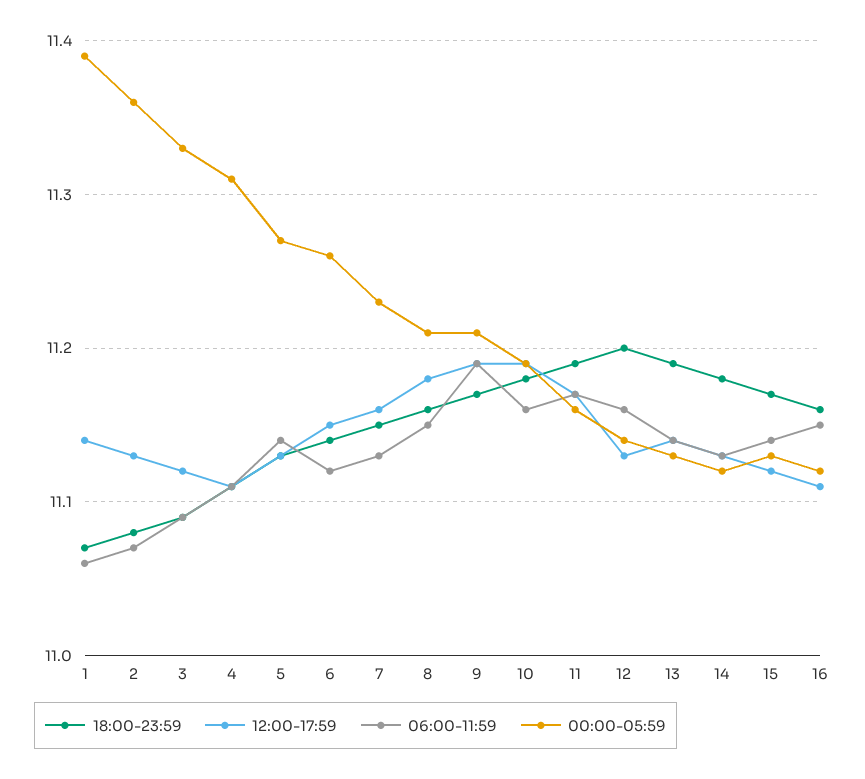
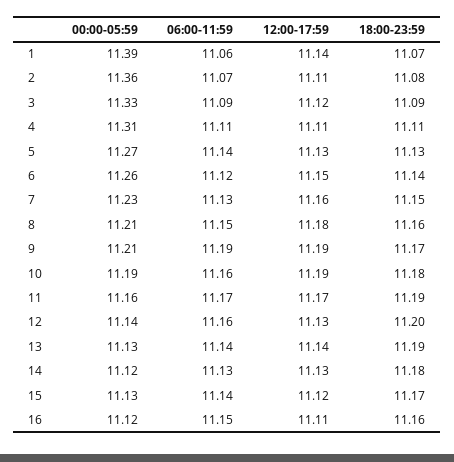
  {
    "18:00-23:59": {
      "1": 11.07,
      "2": 11.08,
      "3": 11.09,
      "4": 11.11,
      "5": 11.13,
      "6": 11.14,
      "7": 11.15,
      "8": 11.16,
      "9": 11.17,
      "10": 11.18,
      "11": 11.19,
      "12": 11.2,
      "13": 11.19,
      "14": 11.18,
      "15": 11.17,
      "16": 11.16
    },
    "12:00-17:59": {
      "1": 11.14,
-     "2": 11.13,
+     "2": 11.11,
      "3": 11.12,
      "4": 11.11,
      "5": 11.13,
      "6": 11.15,
      "7": 11.16,
      "8": 11.18,
      "9": 11.19,
      "10": 11.19,
      "11": 11.17,
      "12": 11.13,
      "13": 11.14,
      "14": 11.13,
      "15": 11.12,
      "16": 11.11
    },
    "06:00-11:59": {
      "1": 11.06,
      "2": 11.07,
      "3": 11.09,
      "4": 11.11,
      "5": 11.14,
      "6": 11.12,
      "7": 11.13,
      "8": 11.15,
      "9": 11.19,
      "10": 11.16,
      "11": 11.17,
      "12": 11.16,
      "13": 11.14,
      "14": 11.13,
      "15": 11.14,
      "16": 11.15
    },
    "00:00-05:59": {
      "1": 11.39,
      "2": 11.36,
      "3": 11.33,
      "4": 11.31,
      "5": 11.27,
      "6": 11.26,
      "7": 11.23,
      "8": 11.21,
      "9": 11.21,
      "10": 11.19,
      "11": 11.16,
      "12": 11.14,
      "13": 11.13,
      "14": 11.12,
      "15": 11.13,
      "16": 11.12
    }
  }

